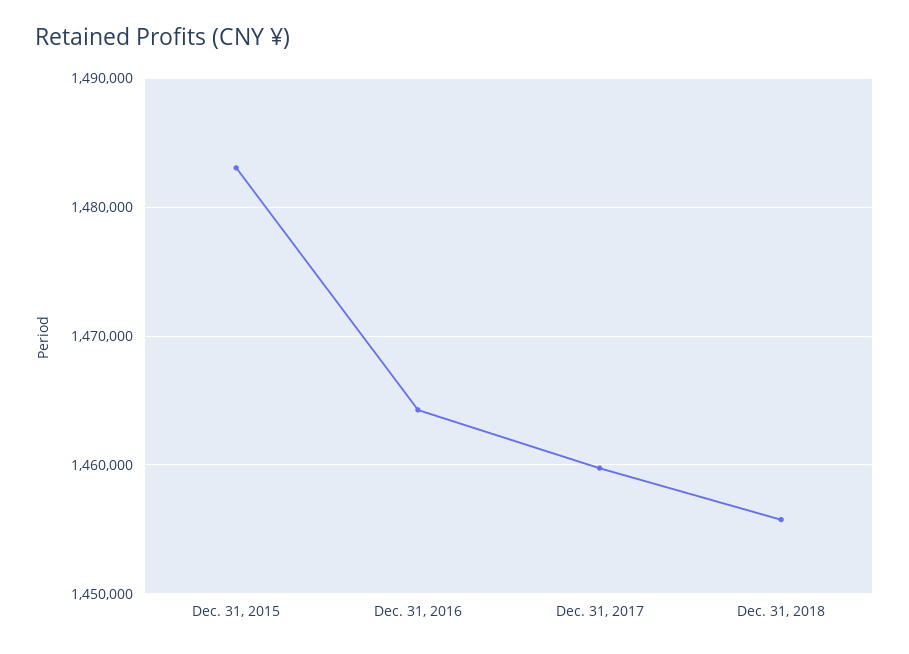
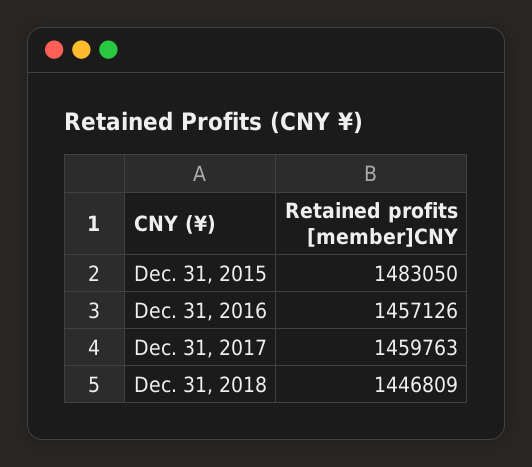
  {
    "Dec. 31, 2015": 1483050,
-   "Dec. 31, 2016": 1464000,
+   "Dec. 31, 2016": 1457126,
    "Dec. 31, 2017": 1459763,
-   "Dec. 31, 2018": 1456000
+   "Dec. 31, 2018": 1446809
  }

